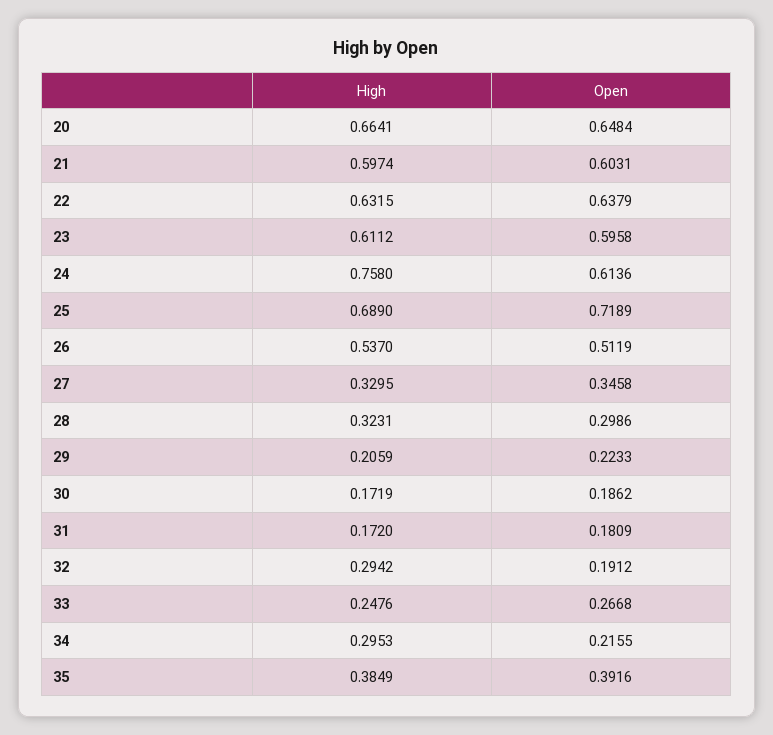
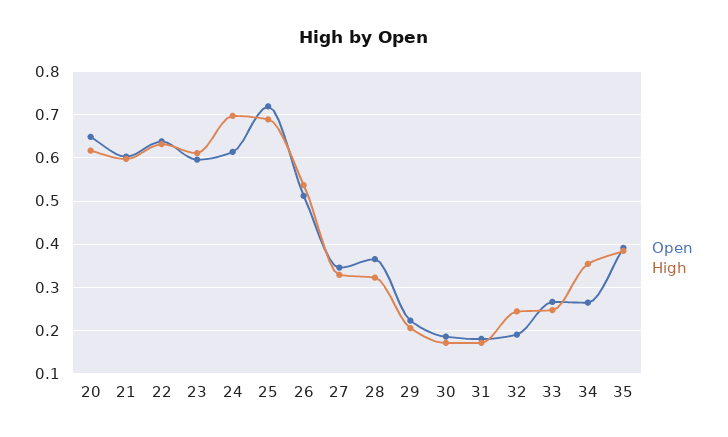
  {
    "High": {
-     "20": 0.6641,
+     "20": 0.62,
      "21": 0.5974,
      "22": 0.6315,
      "23": 0.6112,
-     "24": 0.758,
+     "24": 0.7,
      "25": 0.689,
      "26": 0.537,
      "27": 0.3295,
      "28": 0.3231,
      "29": 0.2059,
      "30": 0.1719,
      "31": 0.172,
-     "32": 0.2942,
+     "32": 0.24,
      "33": 0.2476,
-     "34": 0.2953,
+     "34": 0.36,
      "35": 0.3849
    },
    "Open": {
      "20": 0.6484,
      "21": 0.6031,
      "22": 0.6379,
      "23": 0.5958,
      "24": 0.6136,
      "25": 0.7189,
      "26": 0.5119,
      "27": 0.3458,
-     "28": 0.2986,
+     "28": 0.36,
      "29": 0.2233,
      "30": 0.1862,
      "31": 0.1809,
      "32": 0.1912,
      "33": 0.2668,
-     "34": 0.2155,
+     "34": 0.26,
      "35": 0.3916
    }
  }

